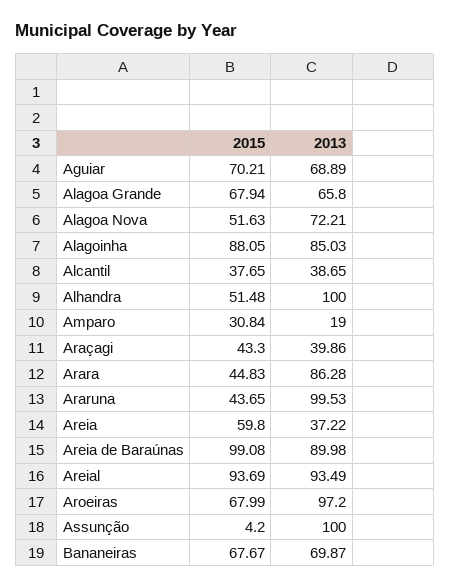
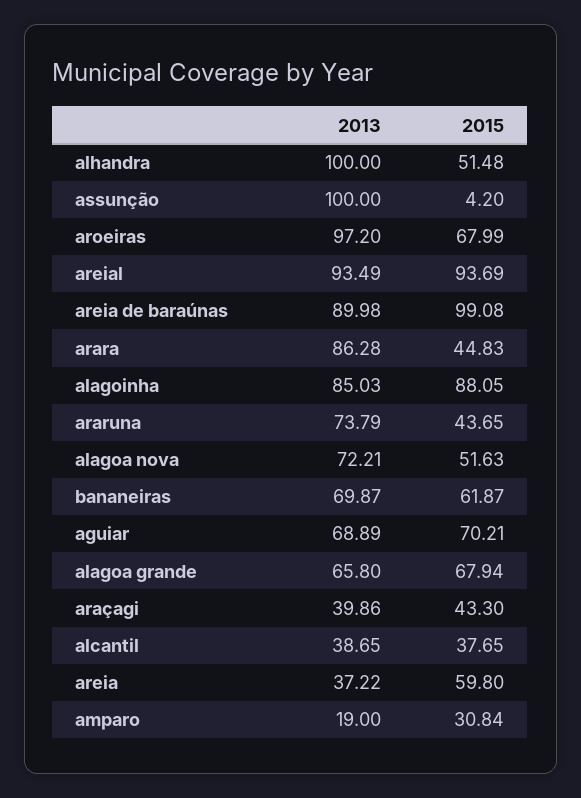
  {
    "2015": {
      "Aguiar": 70.21,
      "Alagoa Grande": 67.94,
      "Alagoa Nova": 51.63,
      "Alagoinha": 88.05,
      "Alcantil": 37.65,
      "Alhandra": 51.48,
      "Amparo": 30.84,
      "Araçagi": 43.3,
      "Arara": 44.83,
      "Araruna": 43.65,
      "Areia": 59.8,
      "Areia de Baraúnas": 99.08,
      "Areial": 93.69,
      "Aroeiras": 67.99,
      "Assunção": 4.2,
-     "Bananeiras": 67.67
+     "Bananeiras": 61.87
    },
    "2013": {
      "Aguiar": 68.89,
      "Alagoa Grande": 65.8,
      "Alagoa Nova": 72.21,
      "Alagoinha": 85.03,
      "Alcantil": 38.65,
      "Alhandra": 100,
      "Amparo": 19,
      "Araçagi": 39.86,
      "Arara": 86.28,
-     "Araruna": 99.53,
+     "Araruna": 73.79,
      "Areia": 37.22,
      "Areia de Baraúnas": 89.98,
      "Areial": 93.49,
      "Aroeiras": 97.2,
      "Assunção": 100,
      "Bananeiras": 69.87
    }
  }

